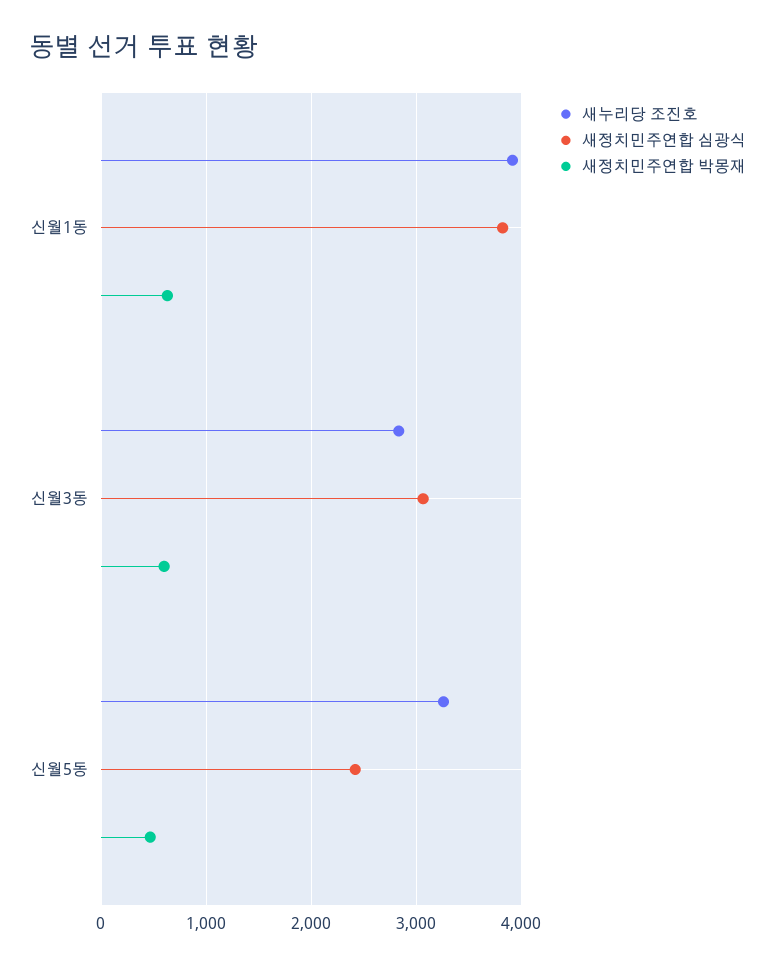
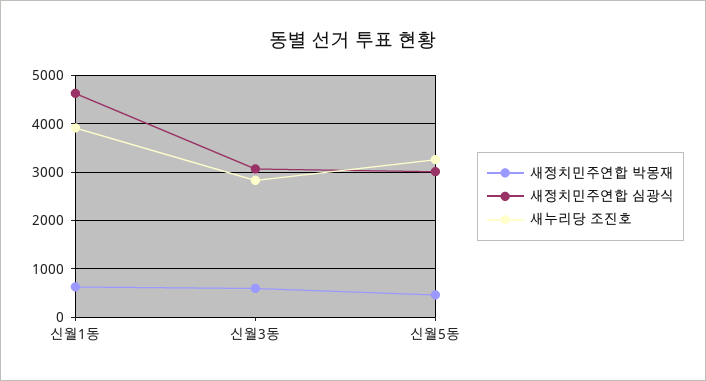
  {
    "새누리당 조진호": {
      "신월1동": 3900,
      "신월3동": 2800,
      "신월5동": 3300
    },
    "새정치민주연합 심광식": {
-     "신월1동": 3800,
+     "신월1동": 4600,
      "신월3동": 3100,
-     "신월5동": 2400
+     "신월5동": 3000
    },
    "새정치민주연합 박몽재": {
      "신월1동": 600,
      "신월3동": 600,
      "신월5동": 500
    }
  }

